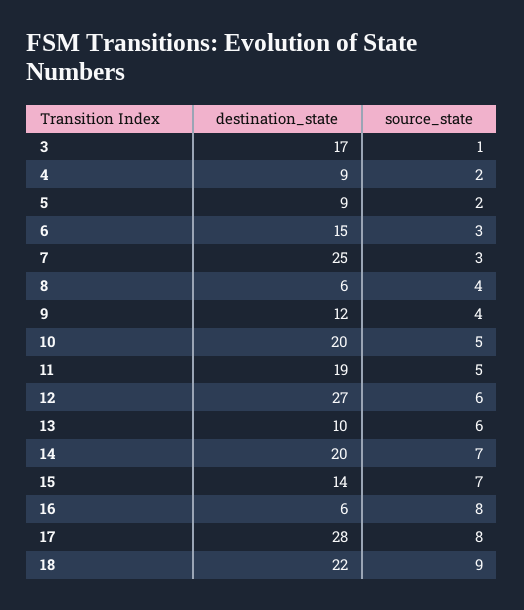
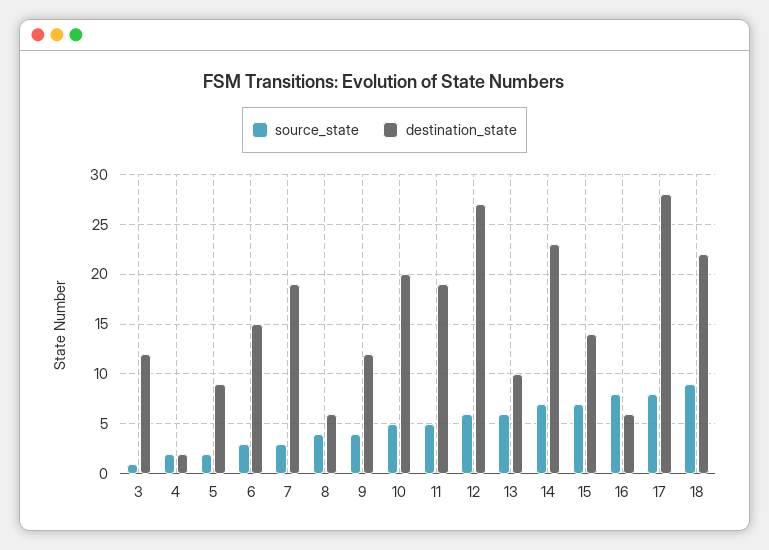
  {
    "destination_state": {
-     "3": 17,
+     "3": 12,
-     "4": 9,
+     "4": 2,
      "5": 9,
      "6": 15,
-     "7": 25,
+     "7": 19,
      "8": 6,
      "9": 12,
      "10": 20,
      "11": 19,
      "12": 27,
      "13": 10,
-     "14": 20,
+     "14": 23,
      "15": 14,
      "16": 6,
      "17": 28,
      "18": 22
    },
    "source_state": {
      "3": 1,
      "4": 2,
      "5": 2,
      "6": 3,
      "7": 3,
      "8": 4,
      "9": 4,
      "10": 5,
      "11": 5,
      "12": 6,
      "13": 6,
      "14": 7,
      "15": 7,
      "16": 8,
      "17": 8,
      "18": 9
    }
  }

